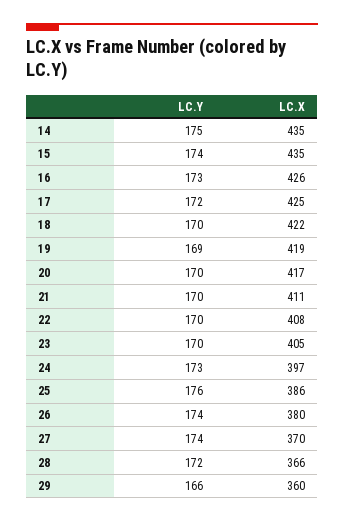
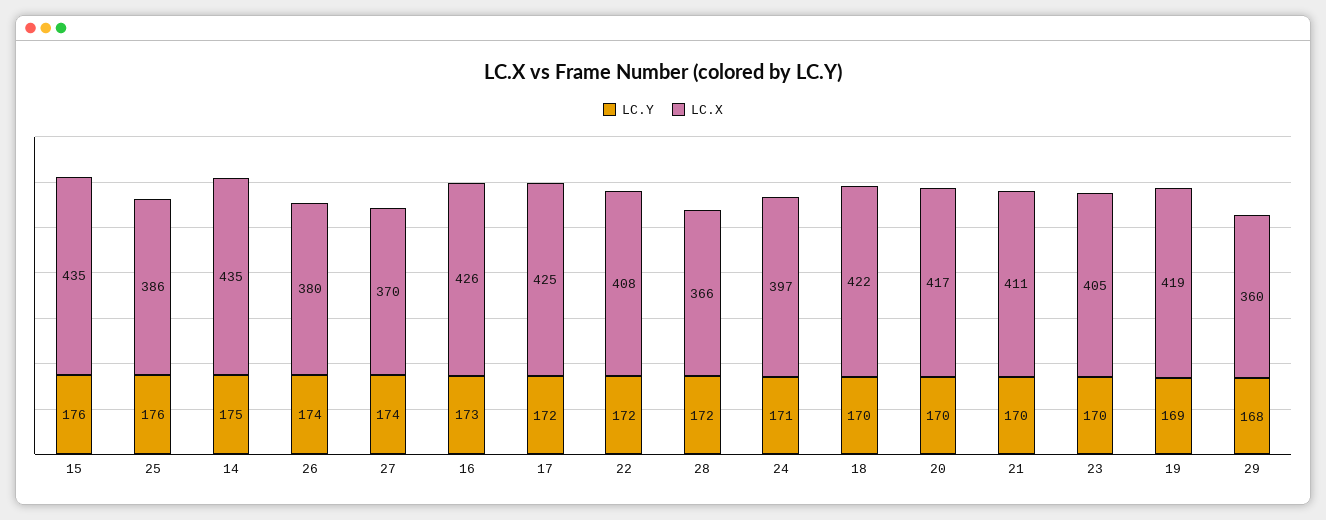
  {
    "LC.Y": {
      "14": 175,
-     "15": 174,
+     "15": 176,
      "16": 173,
      "17": 172,
      "18": 170,
      "19": 169,
      "20": 170,
      "21": 170,
-     "22": 170,
+     "22": 172,
      "23": 170,
-     "24": 173,
+     "24": 171,
      "25": 176,
      "26": 174,
      "27": 174,
      "28": 172,
-     "29": 166
+     "29": 168
    },
    "LC.X": {
      "14": 435,
      "15": 435,
      "16": 426,
      "17": 425,
      "18": 422,
      "19": 419,
      "20": 417,
      "21": 411,
      "22": 408,
      "23": 405,
      "24": 397,
      "25": 386,
      "26": 380,
      "27": 370,
      "28": 366,
      "29": 360
    }
  }

